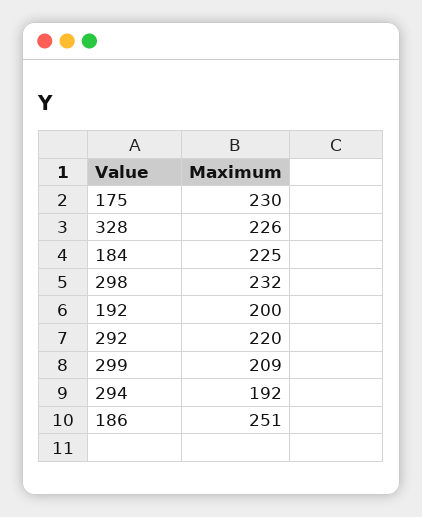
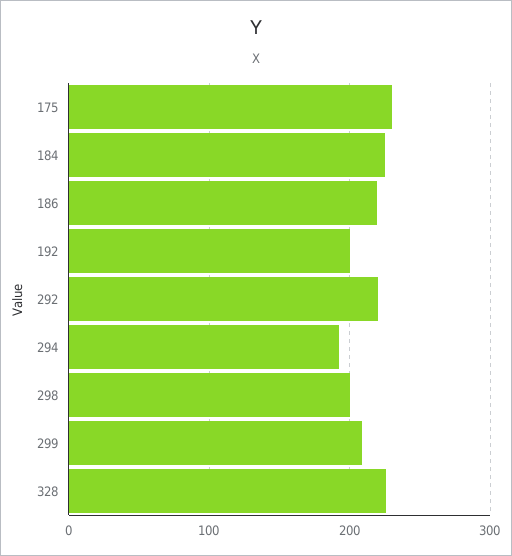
  {
    "175": 230,
    "328": 226,
    "184": 225,
-   "298": 232,
+   "298": 200,
    "192": 200,
    "292": 220,
    "299": 209,
    "294": 192,
-   "186": 251
+   "186": 220
  }

